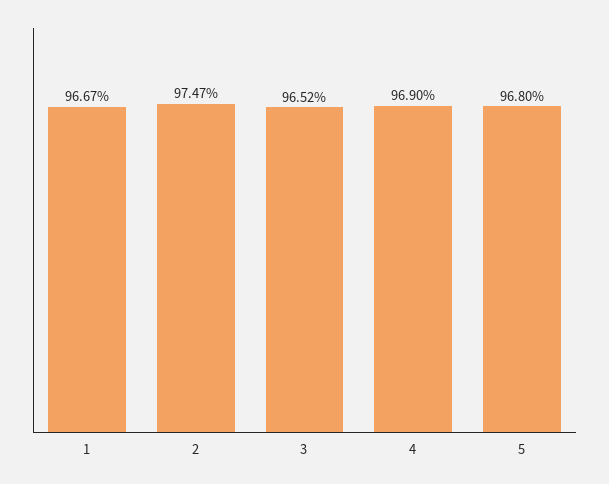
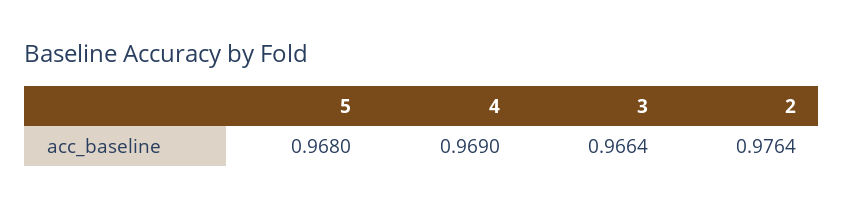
  {
-   "1": 0.9667,
-   "2": 0.9747,
+   "2": 0.9764,
-   "3": 0.9652,
+   "3": 0.9664,
    "4": 0.969,
    "5": 0.968
  }

